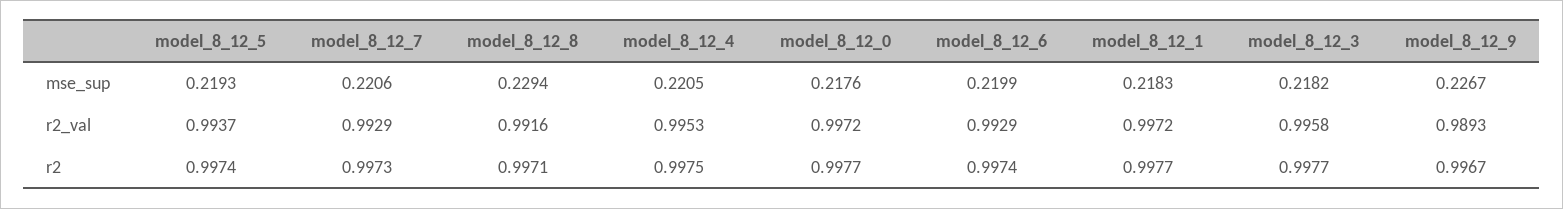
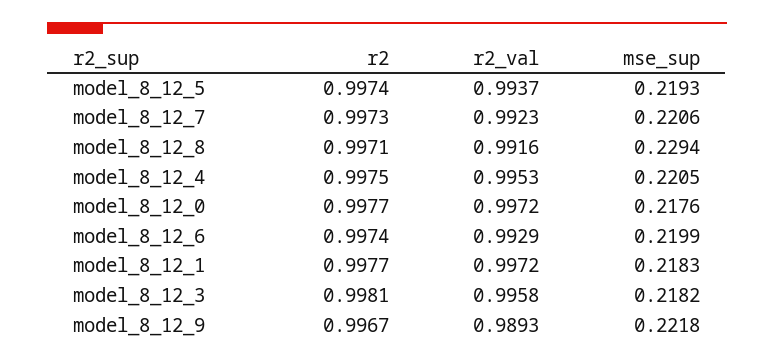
  {
    "model_8_12_5": {
      "mse_sup": 0.2193,
      "r2_val": 0.9937,
      "r2": 0.9974
    },
    "model_8_12_7": {
      "mse_sup": 0.2206,
-     "r2_val": 0.9929,
+     "r2_val": 0.9923,
      "r2": 0.9973
    },
    "model_8_12_8": {
      "mse_sup": 0.2294,
      "r2_val": 0.9916,
      "r2": 0.9971
    },
    "model_8_12_4": {
      "mse_sup": 0.2205,
      "r2_val": 0.9953,
      "r2": 0.9975
    },
    "model_8_12_0": {
      "mse_sup": 0.2176,
      "r2_val": 0.9972,
      "r2": 0.9977
    },
    "model_8_12_6": {
      "mse_sup": 0.2199,
      "r2_val": 0.9929,
      "r2": 0.9974
    },
    "model_8_12_1": {
      "mse_sup": 0.2183,
      "r2_val": 0.9972,
      "r2": 0.9977
    },
    "model_8_12_3": {
      "mse_sup": 0.2182,
      "r2_val": 0.9958,
-     "r2": 0.9977
+     "r2": 0.9981
    },
    "model_8_12_9": {
-     "mse_sup": 0.2267,
+     "mse_sup": 0.2218,
      "r2_val": 0.9893,
      "r2": 0.9967
    }
  }

